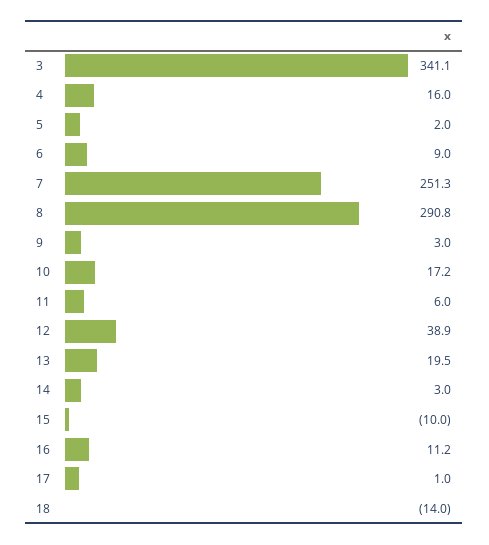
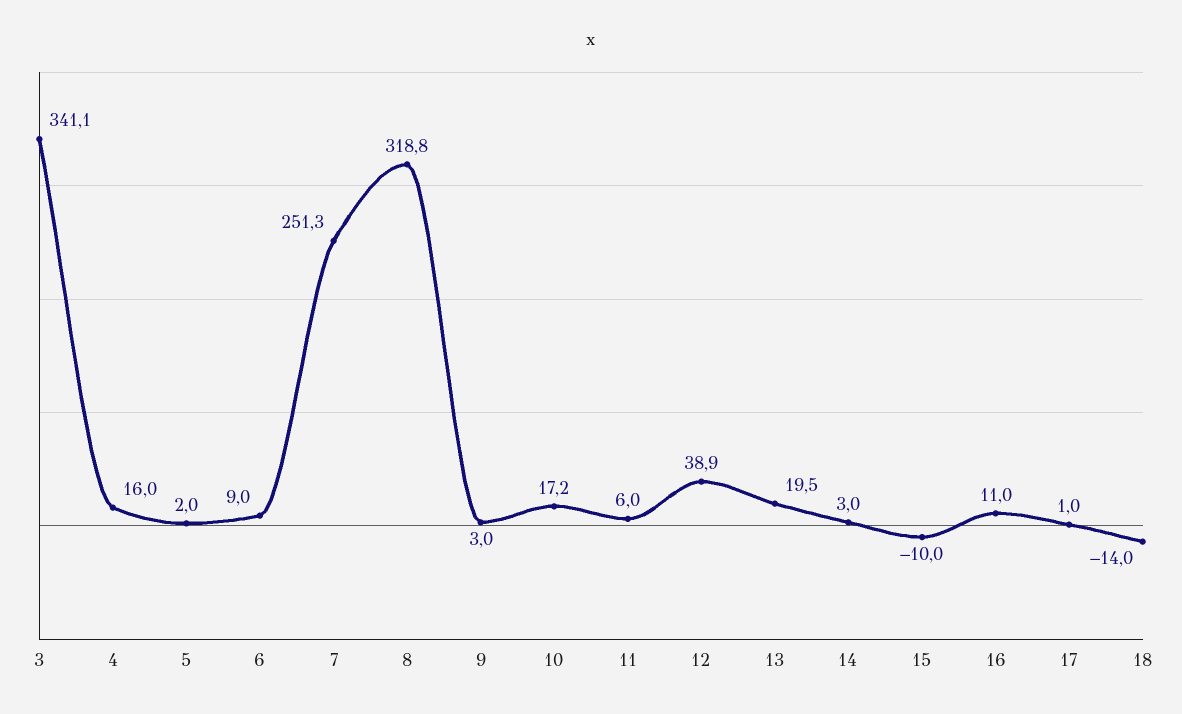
  {
    "3": 341.1,
    "4": 16,
    "5": 2,
    "6": 9,
    "7": 251.3,
-   "8": 290.8,
+   "8": 318.8,
    "9": 3,
    "10": 17.2,
    "11": 6,
    "12": 38.9,
    "13": 19.5,
    "14": 3,
    "15": -10,
-   "16": 11.2,
+   "16": 11,
    "17": 1,
    "18": -14
  }

